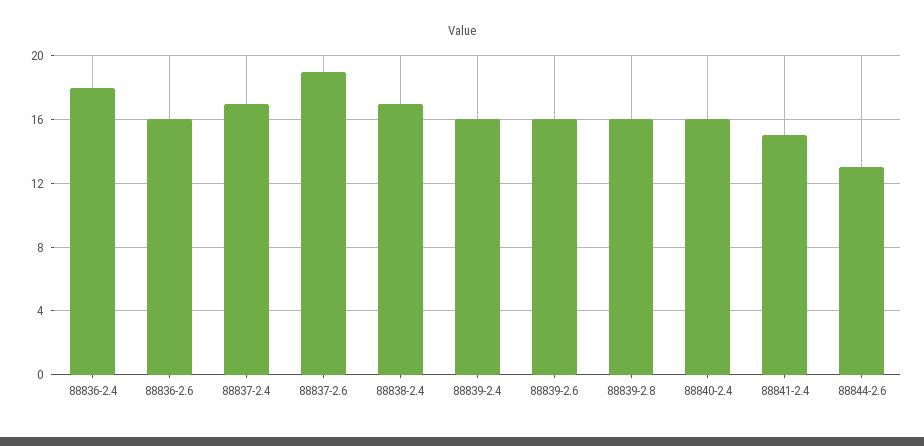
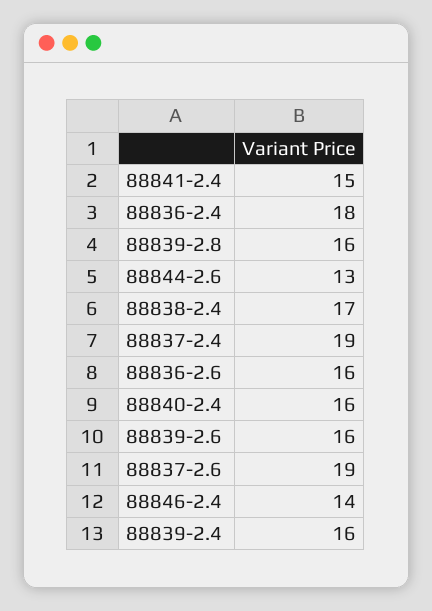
  {
    "88836-2.4": 18,
    "88836-2.6": 16,
-   "88837-2.4": 17,
+   "88837-2.4": 19,
    "88837-2.6": 19,
    "88838-2.4": 17,
    "88839-2.4": 16,
    "88839-2.6": 16,
    "88839-2.8": 16,
    "88840-2.4": 16,
    "88841-2.4": 15,
-   "88844-2.6": 13
+   "88844-2.6": 13,
+   "88846-2.4": 14
  }

